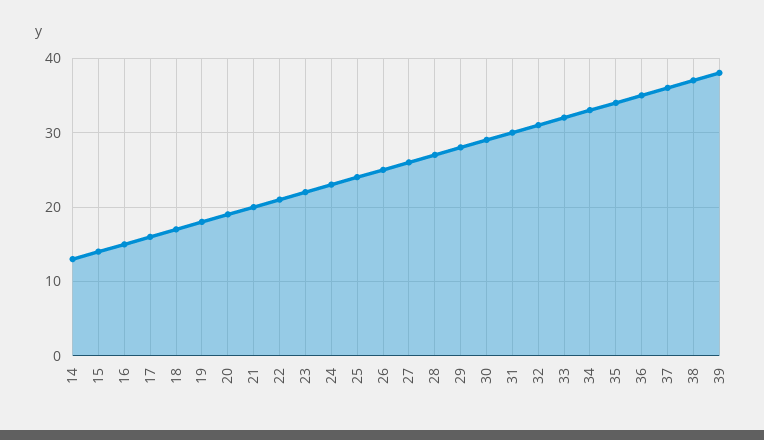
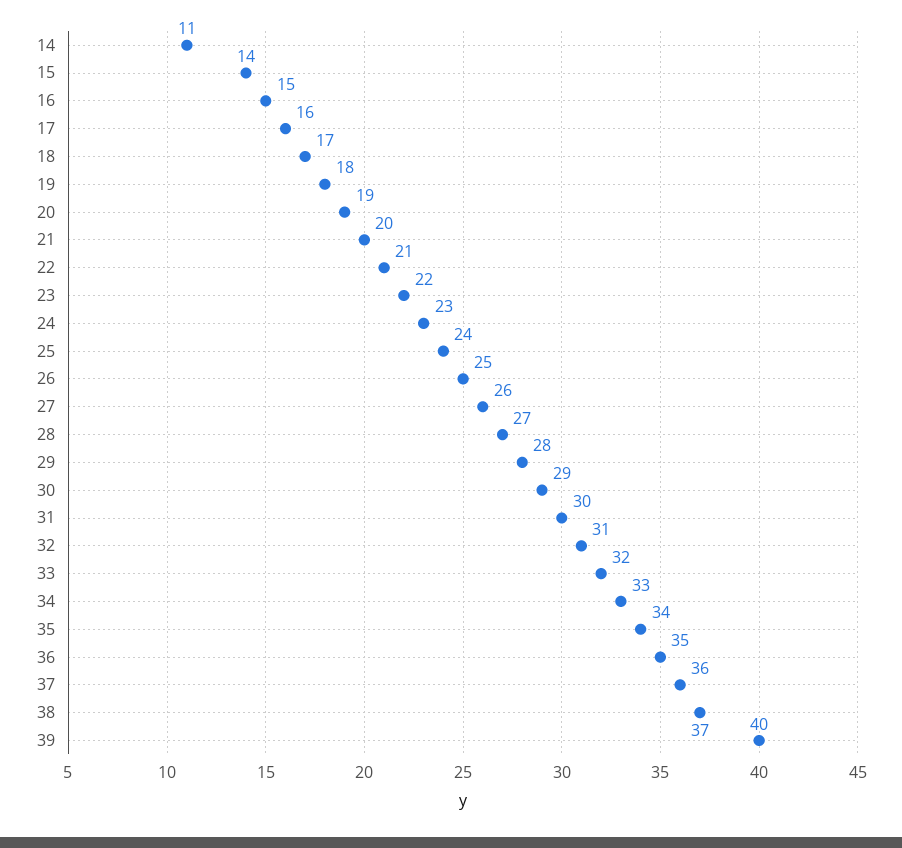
  {
-   "14": 13,
+   "14": 11,
    "15": 14,
    "16": 15,
    "17": 16,
    "18": 17,
    "19": 18,
    "20": 19,
    "21": 20,
    "22": 21,
    "23": 22,
    "24": 23,
    "25": 24,
    "26": 25,
    "27": 26,
    "28": 27,
    "29": 28,
    "30": 29,
    "31": 30,
    "32": 31,
    "33": 32,
    "34": 33,
    "35": 34,
    "36": 35,
    "37": 36,
    "38": 37,
-   "39": 38
+   "39": 40
  }

